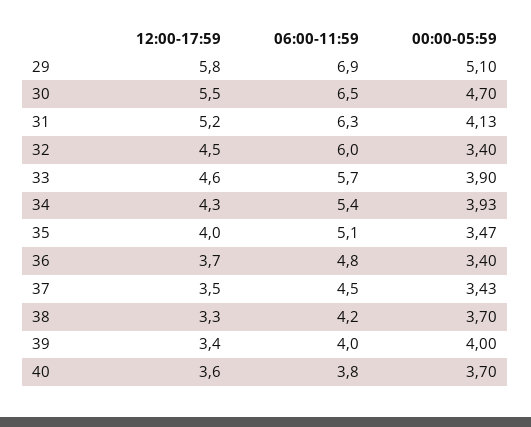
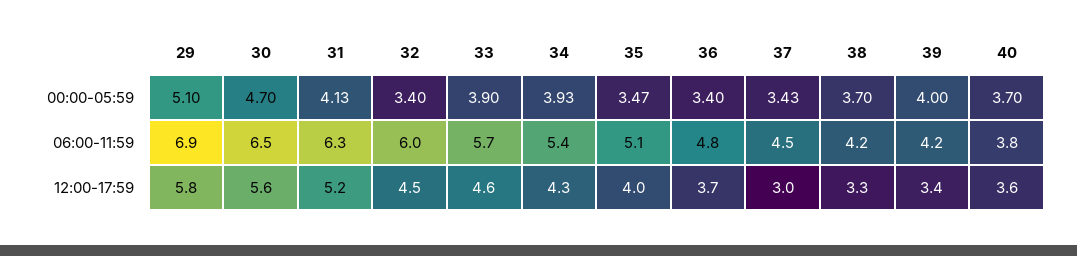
  {
    "12:00-17:59": {
      "29": 5.8,
-     "30": 5.5,
+     "30": 5.6,
      "31": 5.2,
      "32": 4.5,
      "33": 4.6,
      "34": 4.3,
      "35": 4,
      "36": 3.7,
-     "37": 3.5,
+     "37": 3,
      "38": 3.3,
      "39": 3.4,
      "40": 3.6
    },
    "06:00-11:59": {
      "29": 6.9,
      "30": 6.5,
      "31": 6.3,
      "32": 6,
      "33": 5.7,
      "34": 5.4,
      "35": 5.1,
      "36": 4.8,
      "37": 4.5,
      "38": 4.2,
-     "39": 4,
+     "39": 4.2,
      "40": 3.8
    },
    "00:00-05:59": {
      "29": 5.1,
      "30": 4.7,
      "31": 4.13,
      "32": 3.4,
      "33": 3.9,
      "34": 3.93,
      "35": 3.47,
      "36": 3.4,
      "37": 3.43,
      "38": 3.7,
      "39": 4,
      "40": 3.7
    }
  }

